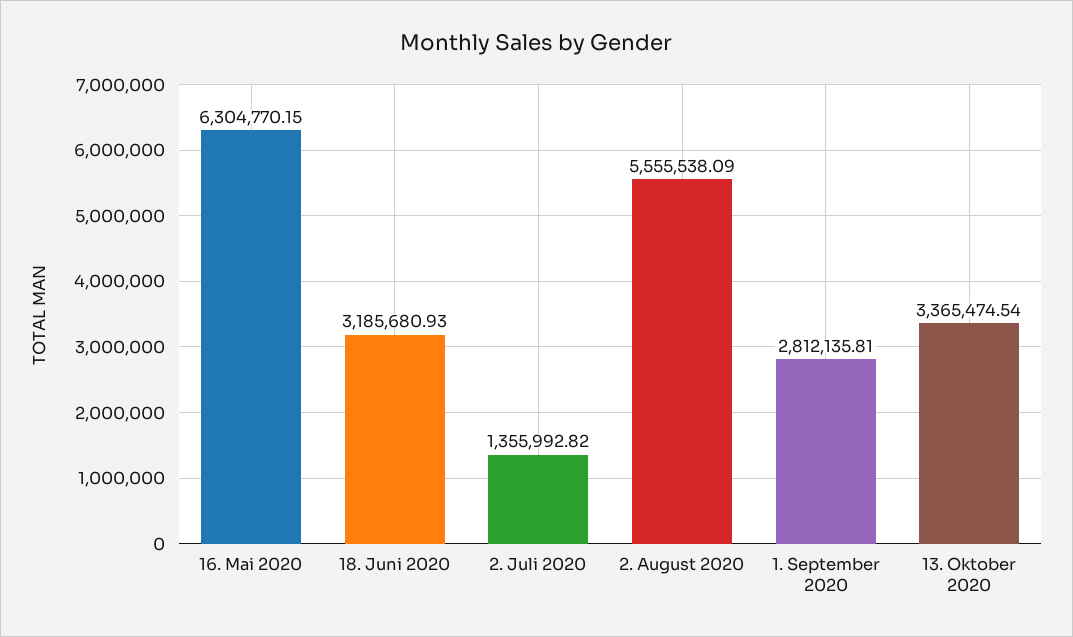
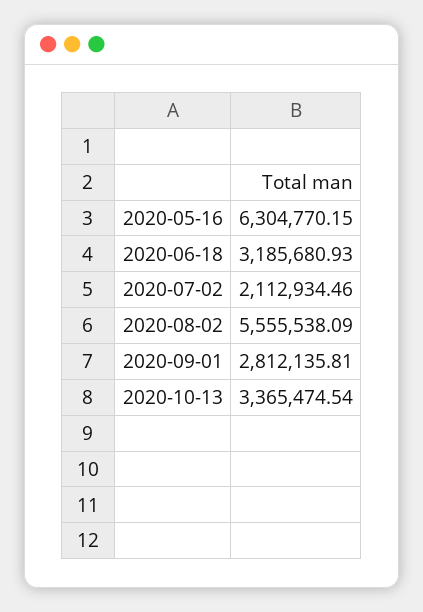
  {
    "16. Mai 2020": 6304770.15,
    "18. Juni 2020": 3185680.93,
-   "2. Juli 2020": 1355992.82,
+   "2. Juli 2020": 2112934.46,
    "2. August 2020": 5555538.09,
    "1. September 2020": 2812135.81,
    "13. Oktober 2020": 3365474.54
  }

